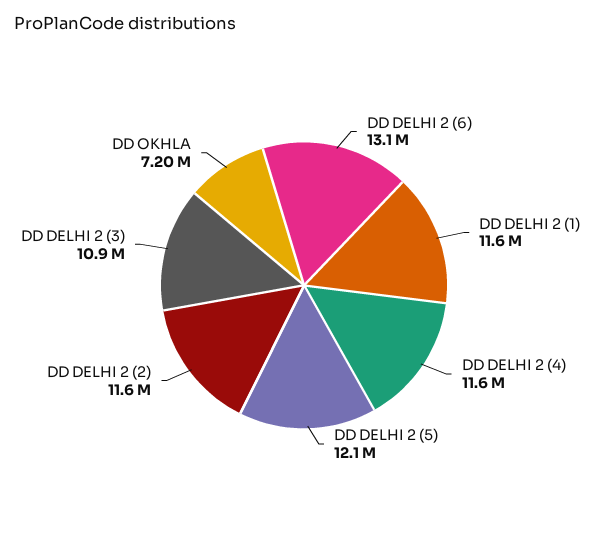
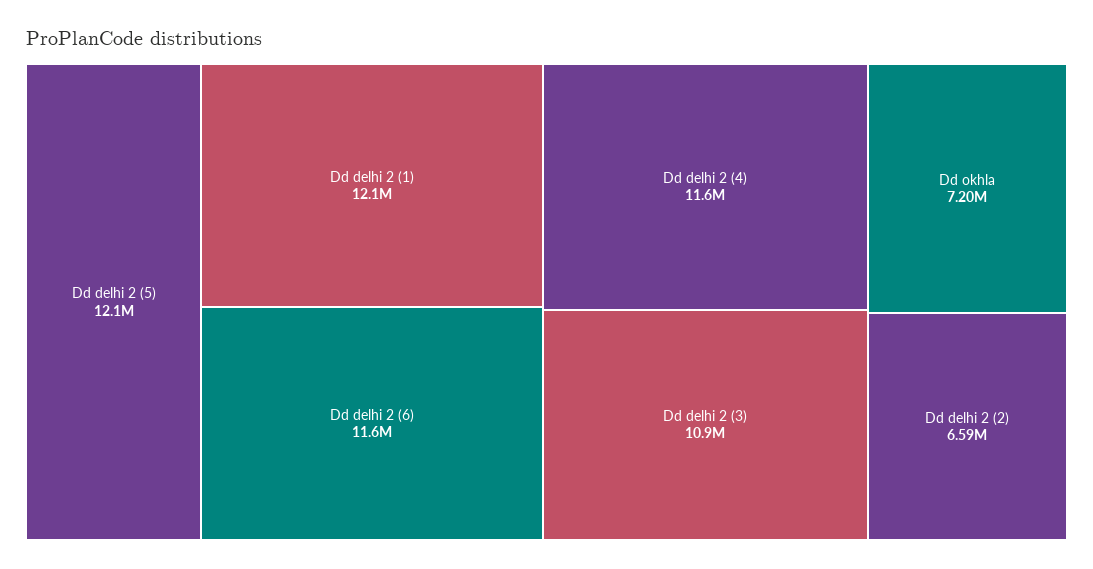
  {
-   "DD DELHI 2 (6)": 13100000,
+   "DD DELHI 2 (6)": 11600000,
-   "DD DELHI 2 (1)": 11600000,
+   "DD DELHI 2 (1)": 12100000,
    "DD DELHI 2 (4)": 11600000,
    "DD DELHI 2 (5)": 12100000,
-   "DD DELHI 2 (2)": 11600000,
+   "DD DELHI 2 (2)": 6590000,
    "DD DELHI 2 (3)": 10900000,
    "DD OKHLA": 7200000
  }

